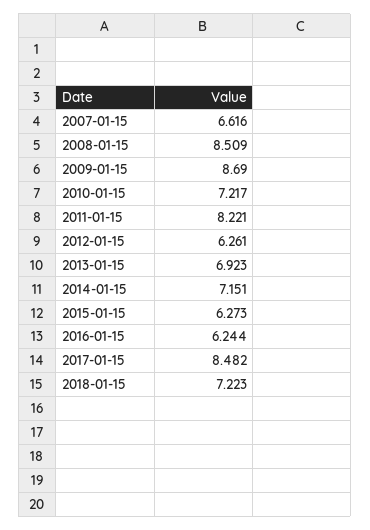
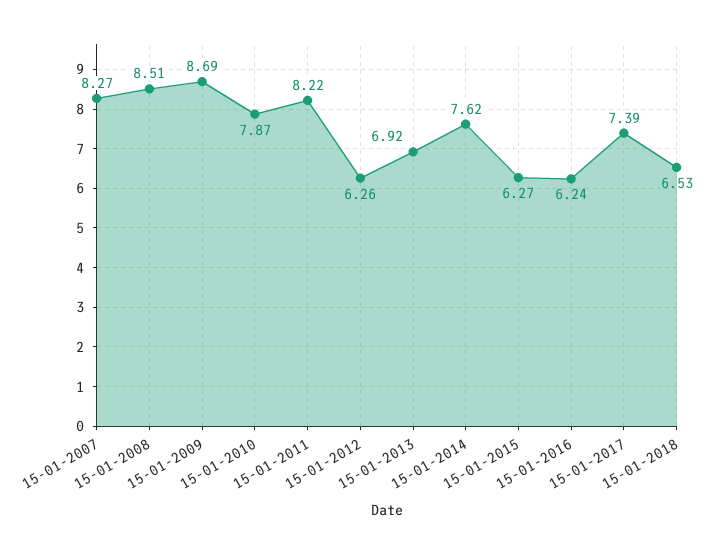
  {
-   "2007-01-15": 6.616,
+   "2007-01-15": 8.27,
    "2008-01-15": 8.509,
    "2009-01-15": 8.69,
-   "2010-01-15": 7.217,
+   "2010-01-15": 7.87,
    "2011-01-15": 8.221,
    "2012-01-15": 6.261,
    "2013-01-15": 6.923,
-   "2014-01-15": 7.151,
+   "2014-01-15": 7.62,
    "2015-01-15": 6.273,
    "2016-01-15": 6.244,
-   "2017-01-15": 8.482,
+   "2017-01-15": 7.39,
-   "2018-01-15": 7.223
+   "2018-01-15": 6.53
  }

